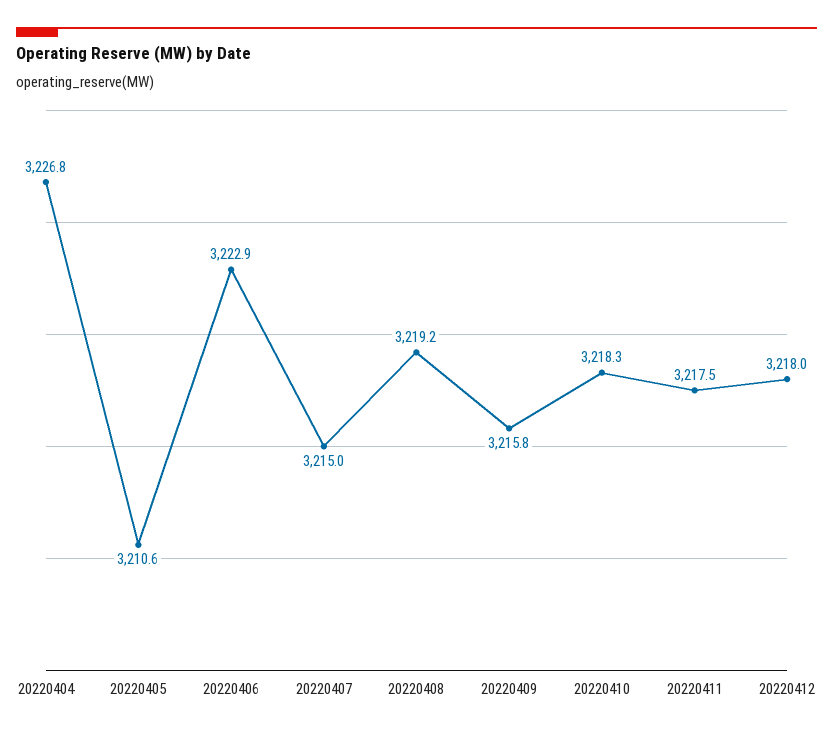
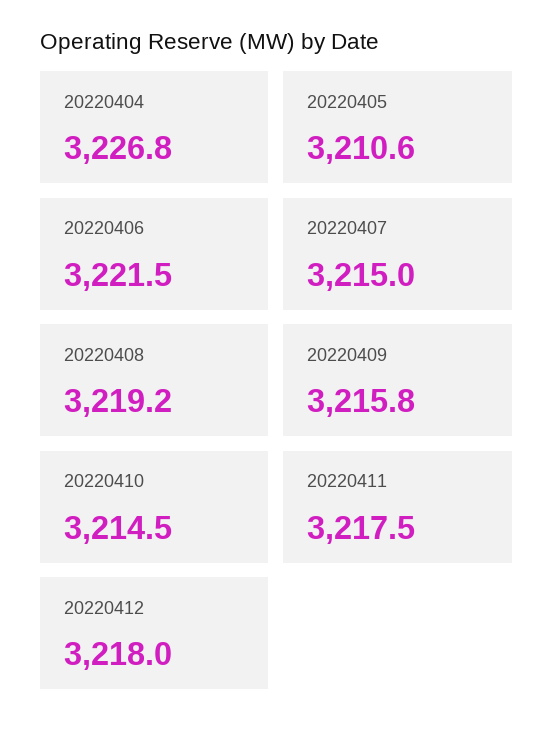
  {
    "20220404": 3226.8,
    "20220405": 3210.6,
-   "20220406": 3222.9,
+   "20220406": 3221.5,
    "20220407": 3215,
    "20220408": 3219.2,
    "20220409": 3215.8,
-   "20220410": 3218.3,
+   "20220410": 3214.5,
    "20220411": 3217.5,
    "20220412": 3218
  }

